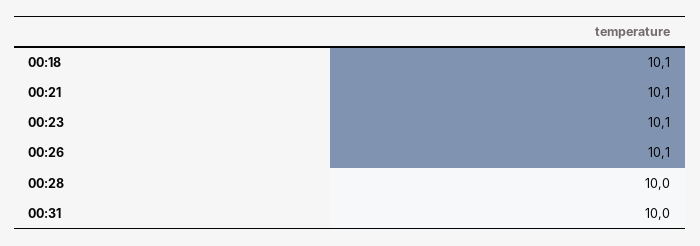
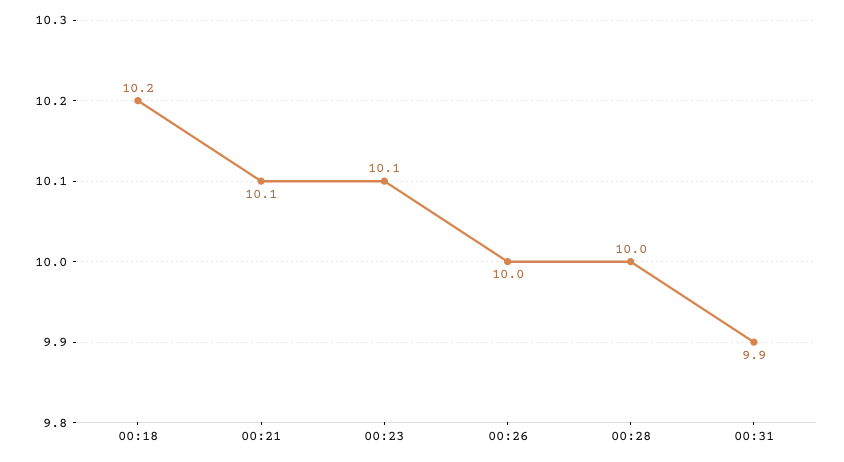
  {
-   "00:18": 10.1,
+   "00:18": 10.2,
    "00:21": 10.1,
    "00:23": 10.1,
-   "00:26": 10.1,
+   "00:26": 10,
    "00:28": 10,
-   "00:31": 10
+   "00:31": 9.9
  }

